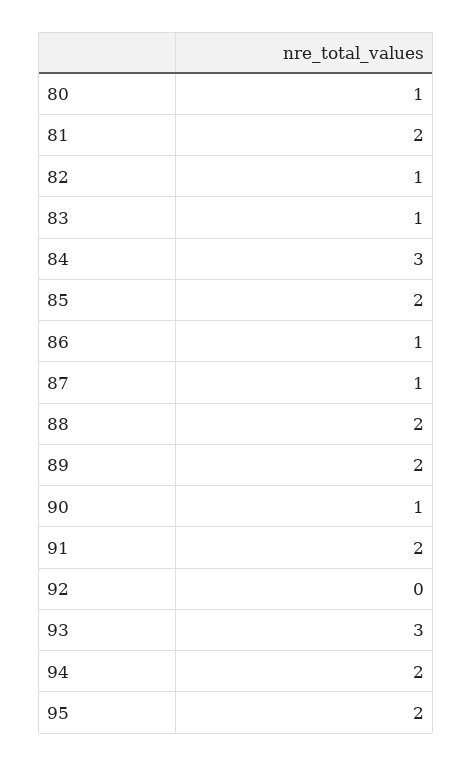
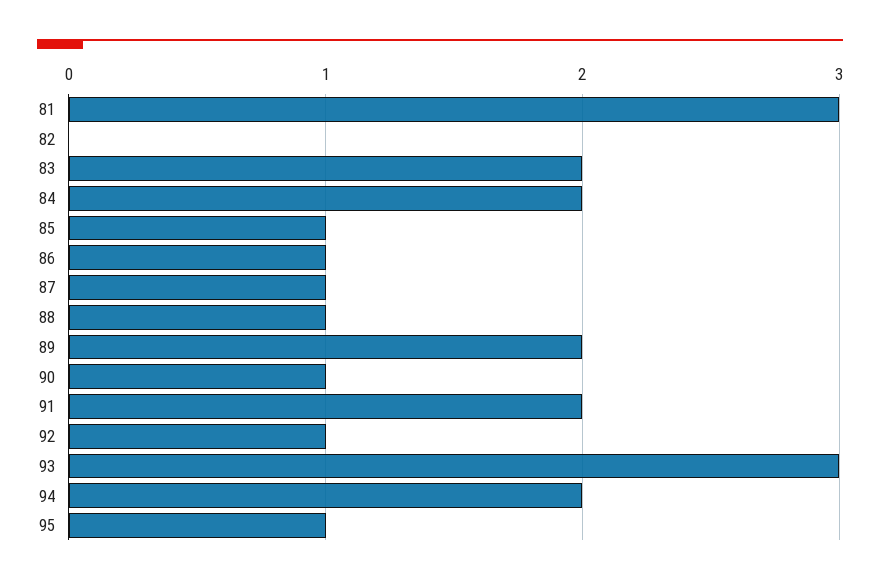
  {
-   "80": 1,
-   "81": 2,
+   "81": 3,
-   "82": 1,
+   "82": 0,
-   "83": 1,
+   "83": 2,
-   "84": 3,
+   "84": 2,
-   "85": 2,
+   "85": 1,
    "86": 1,
    "87": 1,
-   "88": 2,
+   "88": 1,
    "89": 2,
    "90": 1,
    "91": 2,
-   "92": 0,
+   "92": 1,
    "93": 3,
    "94": 2,
-   "95": 2
+   "95": 1
  }

